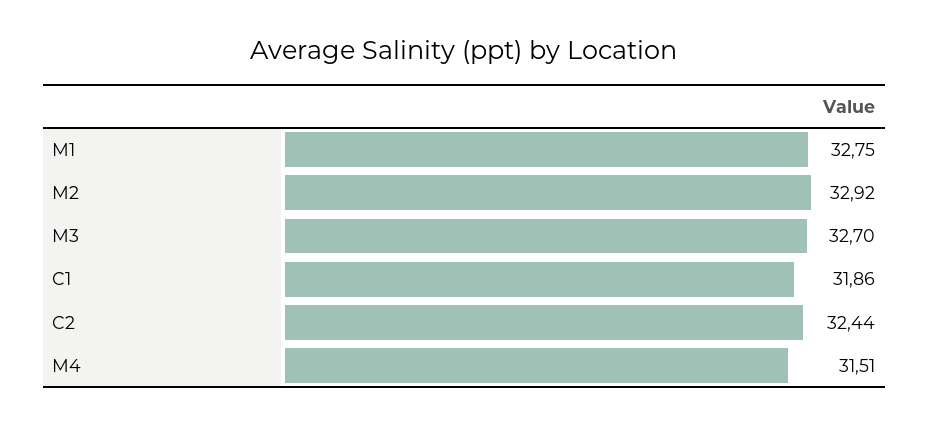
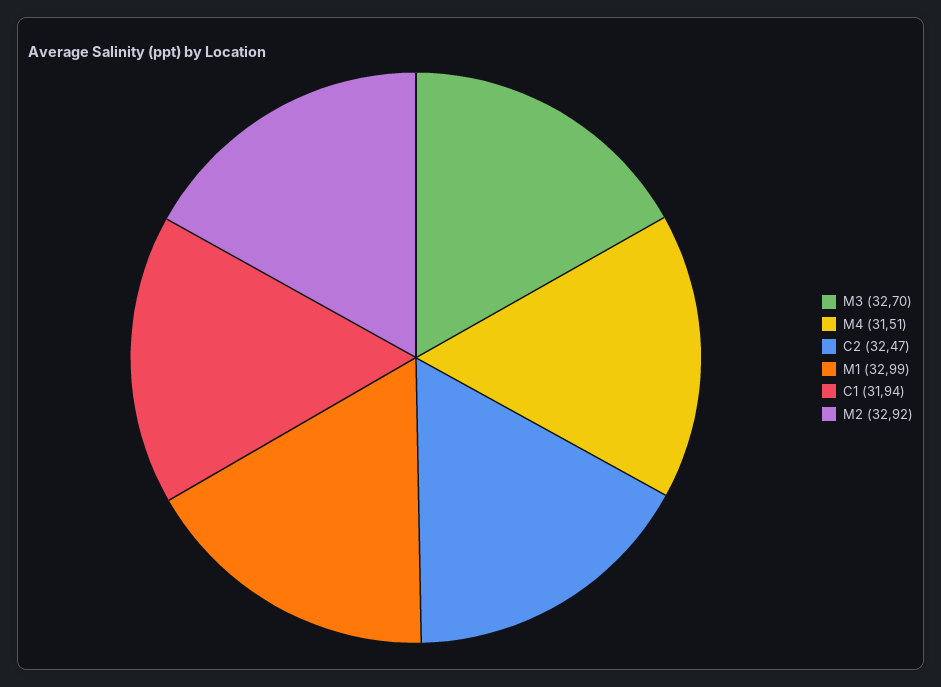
  {
-   "M1": 32.75,
+   "M1": 32.99,
    "M2": 32.92,
    "M3": 32.7,
-   "C1": 31.86,
+   "C1": 31.94,
-   "C2": 32.44,
+   "C2": 32.47,
    "M4": 31.51
  }

